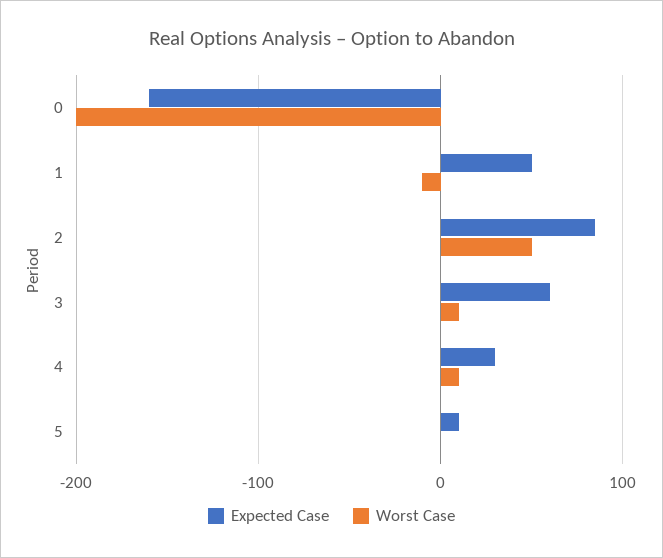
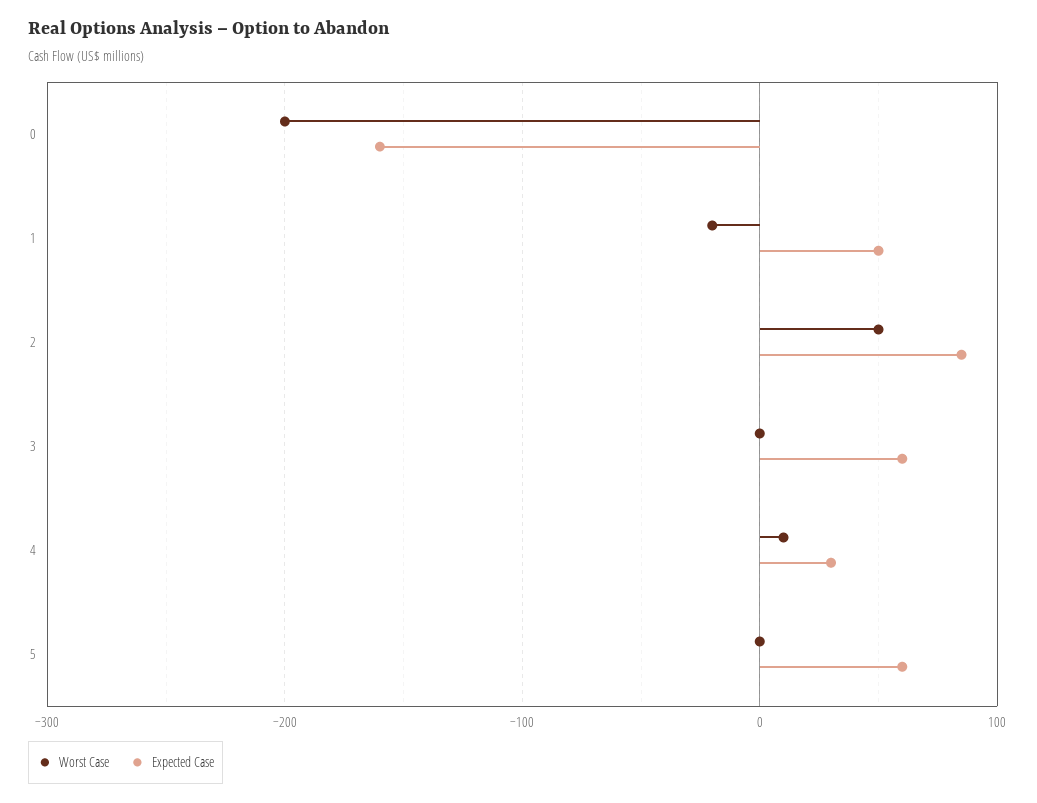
  {
    "Expected Case": {
      "0": -160,
      "1": 50,
      "2": 90,
      "3": 60,
      "4": 30,
-     "5": 10
+     "5": 60
    },
    "Worst Case": {
      "0": -200,
-     "1": -10,
+     "1": -20,
      "2": 50,
-     "3": 10,
+     "3": 0,
      "4": 10,
      "5": 0
    }
  }

